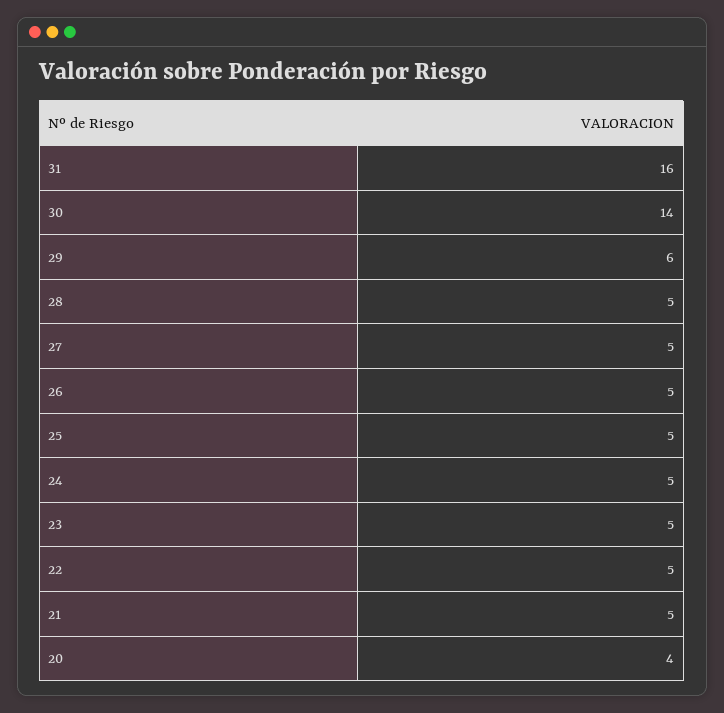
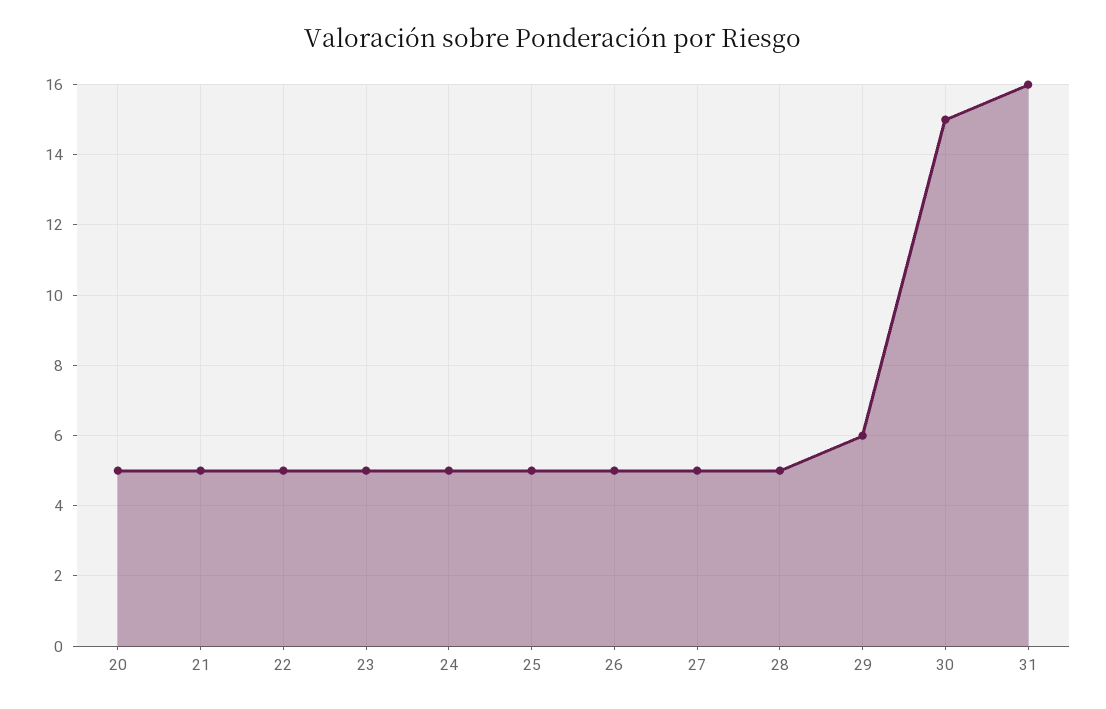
  {
    "31": 16,
-   "30": 14,
+   "30": 15,
    "29": 6,
    "28": 5,
    "27": 5,
    "26": 5,
    "25": 5,
    "24": 5,
    "23": 5,
    "22": 5,
    "21": 5,
-   "20": 4
+   "20": 5
  }

